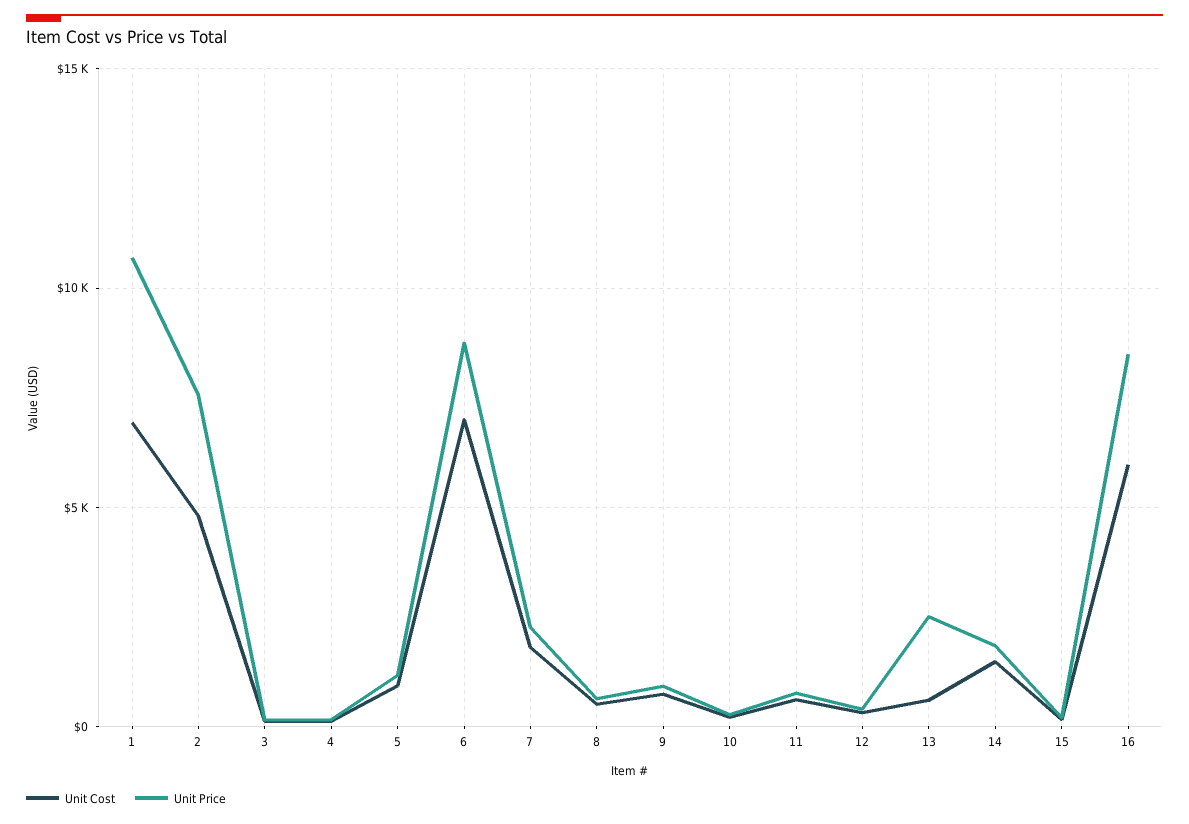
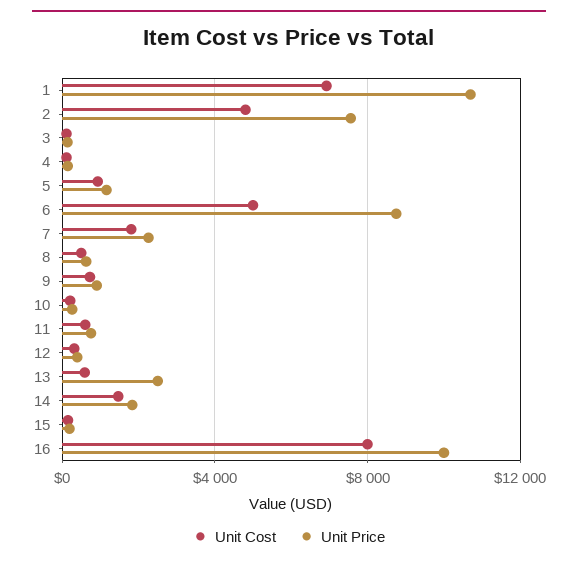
  {
    "Unit Cost": {
      "1": 7000,
      "2": 5000,
      "3": 0,
      "4": 0,
      "5": 1000,
-     "6": 7000,
+     "6": 5000,
      "7": 2000,
      "8": 500,
      "9": 500,
      "10": 0,
      "11": 500,
      "12": 500,
      "13": 500,
      "14": 1500,
      "15": 0,
-     "16": 6000
+     "16": 8000
    },
    "Unit Price": {
      "1": 10500,
      "2": 7500,
      "3": 0,
      "4": 0,
      "5": 1000,
      "6": 9000,
      "7": 2500,
      "8": 500,
      "9": 1000,
      "10": 500,
      "11": 1000,
      "12": 500,
      "13": 2500,
      "14": 2000,
      "15": 0,
-     "16": 8500
+     "16": 10000
    }
  }

